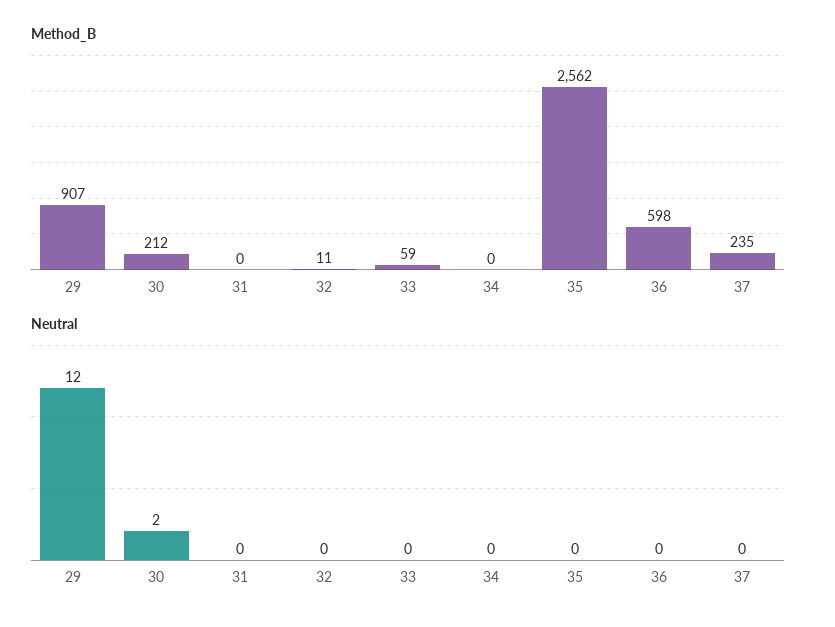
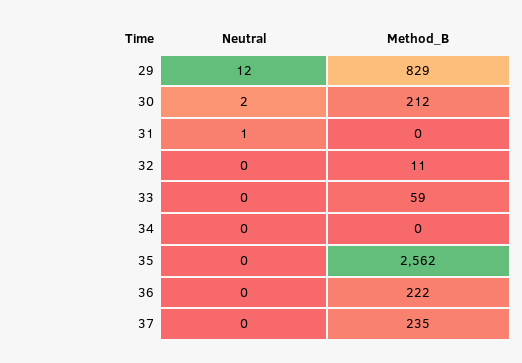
  {
    "Method_B": {
-     "29": 907,
+     "29": 829,
      "30": 212,
      "31": 0,
      "32": 11,
      "33": 59,
      "34": 0,
      "35": 2562,
-     "36": 598,
+     "36": 222,
      "37": 235
    },
    "Neutral": {
      "29": 12,
      "30": 2,
-     "31": 0,
+     "31": 1,
      "32": 0,
      "33": 0,
      "34": 0,
      "35": 0,
      "36": 0,
      "37": 0
    }
  }

